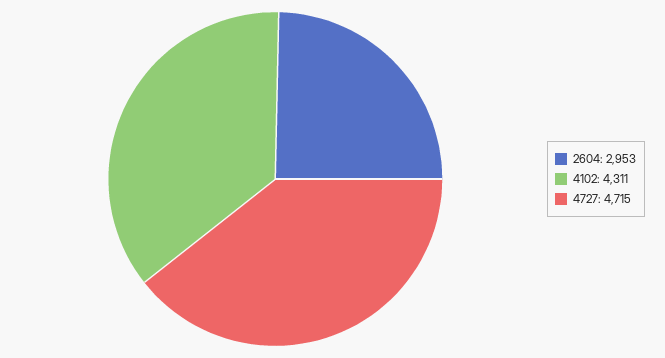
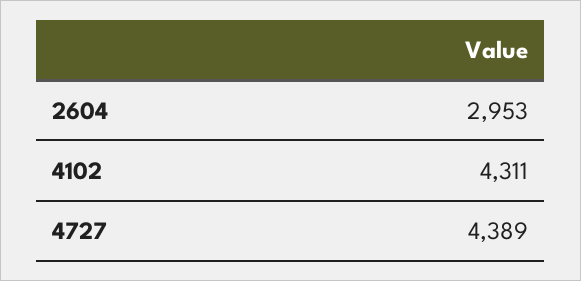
  {
    "2604": 2953,
    "4102": 4311,
-   "4727": 4715
+   "4727": 4389
  }

